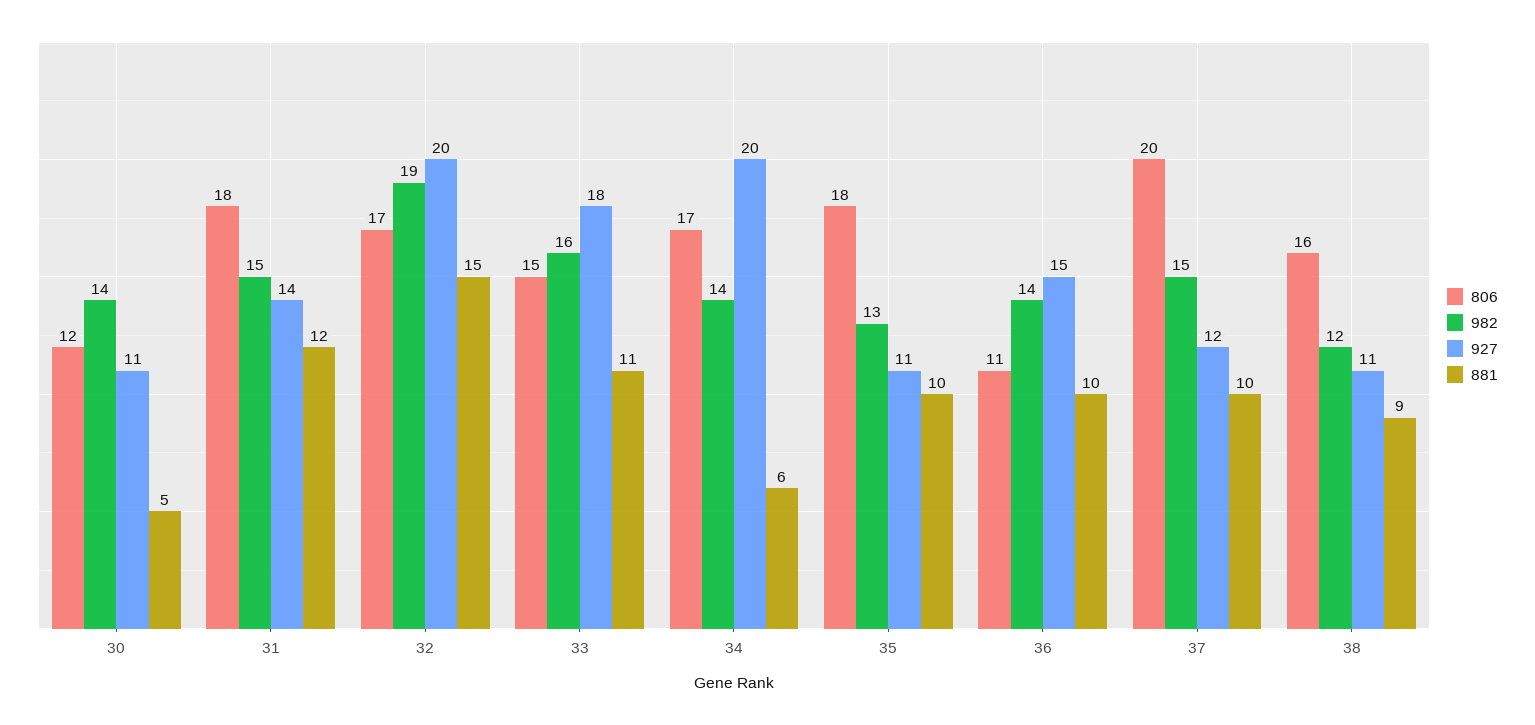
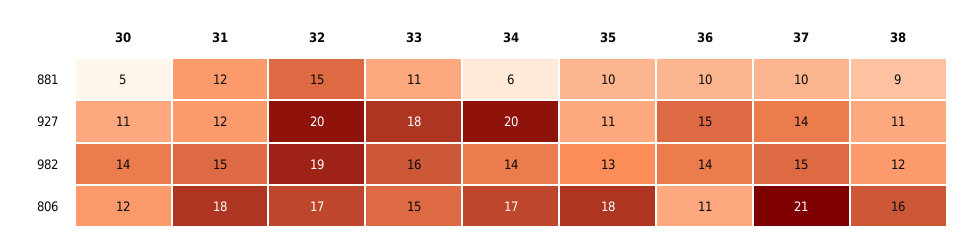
  {
    "806": {
      "30": 12,
      "31": 18,
      "32": 17,
      "33": 15,
      "34": 17,
      "35": 18,
      "36": 11,
-     "37": 20,
+     "37": 21,
      "38": 16
    },
    "982": {
      "30": 14,
      "31": 15,
      "32": 19,
      "33": 16,
      "34": 14,
      "35": 13,
      "36": 14,
      "37": 15,
      "38": 12
    },
    "927": {
      "30": 11,
-     "31": 14,
+     "31": 12,
      "32": 20,
      "33": 18,
      "34": 20,
      "35": 11,
      "36": 15,
-     "37": 12,
+     "37": 14,
      "38": 11
    },
    "881": {
      "30": 5,
      "31": 12,
      "32": 15,
      "33": 11,
      "34": 6,
      "35": 10,
      "36": 10,
      "37": 10,
      "38": 9
    }
  }

